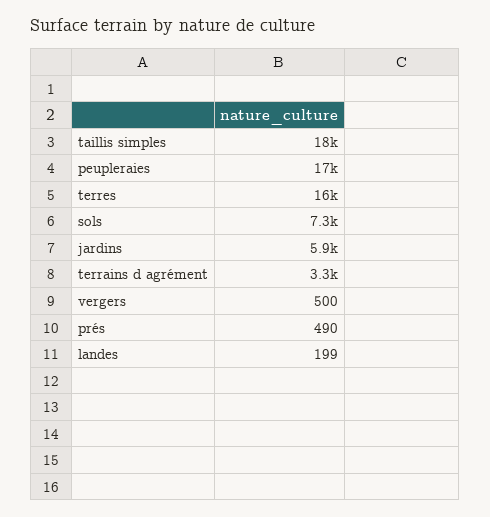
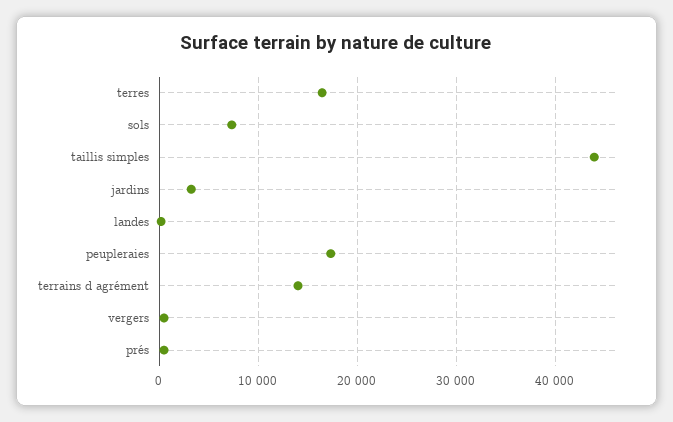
  {
-   "taillis simples": 18000,
+   "taillis simples": 44000,
    "peupleraies": 17000,
    "terres": 16000,
    "sols": 7300,
-   "jardins": 5900,
+   "jardins": 3000,
-   "terrains d agrément": 3300,
+   "terrains d agrément": 14000,
    "vergers": 500,
    "prés": 490,
    "landes": 199
  }

